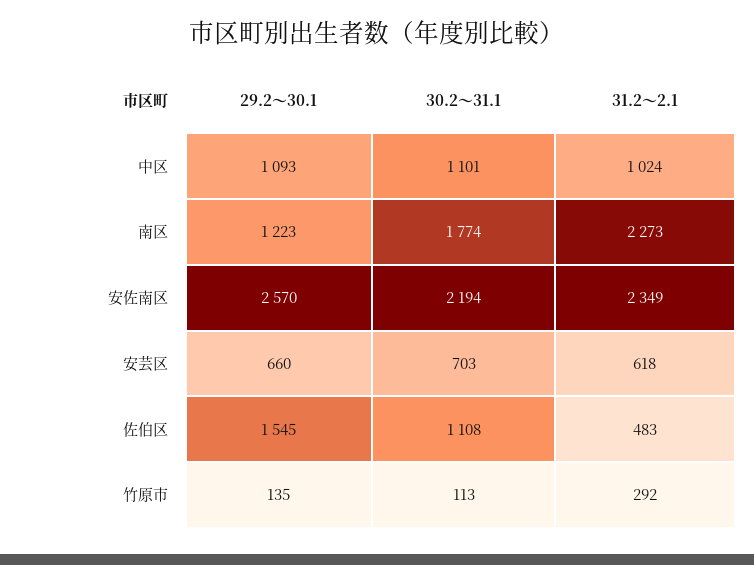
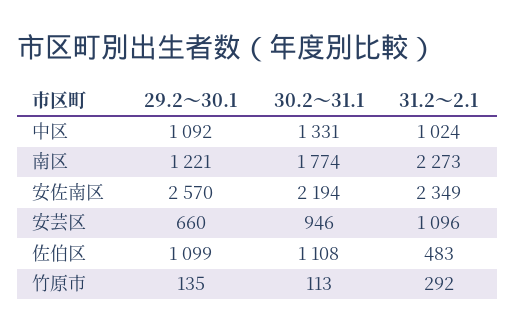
  {
    "29.2～30.1": {
-     "中区": 1093,
+     "中区": 1092,
-     "南区": 1223,
+     "南区": 1221,
      "安佐南区": 2570,
      "安芸区": 660,
-     "佐伯区": 1545,
+     "佐伯区": 1099,
      "竹原市": 135
    },
    "30.2～31.1": {
-     "中区": 1101,
+     "中区": 1331,
      "南区": 1774,
      "安佐南区": 2194,
-     "安芸区": 703,
+     "安芸区": 946,
      "佐伯区": 1108,
      "竹原市": 113
    },
    "31.2～2.1": {
      "中区": 1024,
      "南区": 2273,
      "安佐南区": 2349,
-     "安芸区": 618,
+     "安芸区": 1096,
      "佐伯区": 483,
      "竹原市": 292
    }
  }

